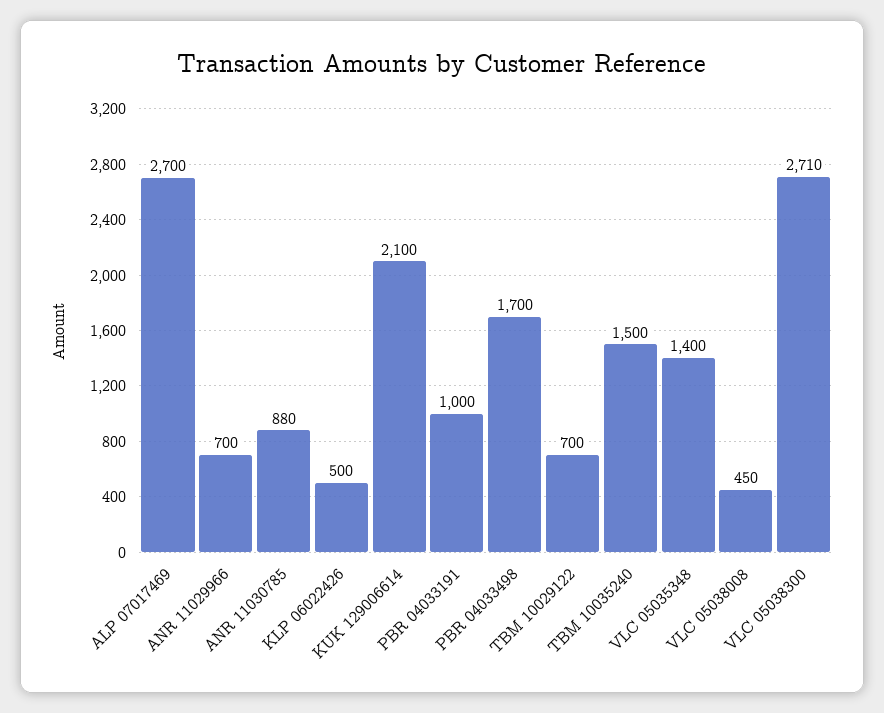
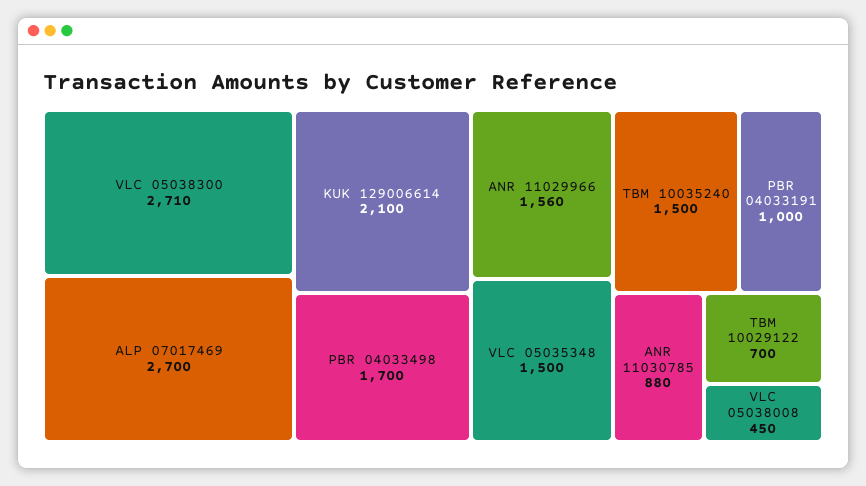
  {
    "ALP 07017469": 2700,
-   "ANR 11029966": 700,
+   "ANR 11029966": 1560,
    "ANR 11030785": 880,
-   "KLP 06022426": 500,
    "KUK 129006614": 2100,
    "PBR 04033191": 1000,
    "PBR 04033498": 1700,
    "TBM 10029122": 700,
    "TBM 10035240": 1500,
-   "VLC 05035348": 1400,
+   "VLC 05035348": 1500,
    "VLC 05038008": 450,
    "VLC 05038300": 2710
  }

